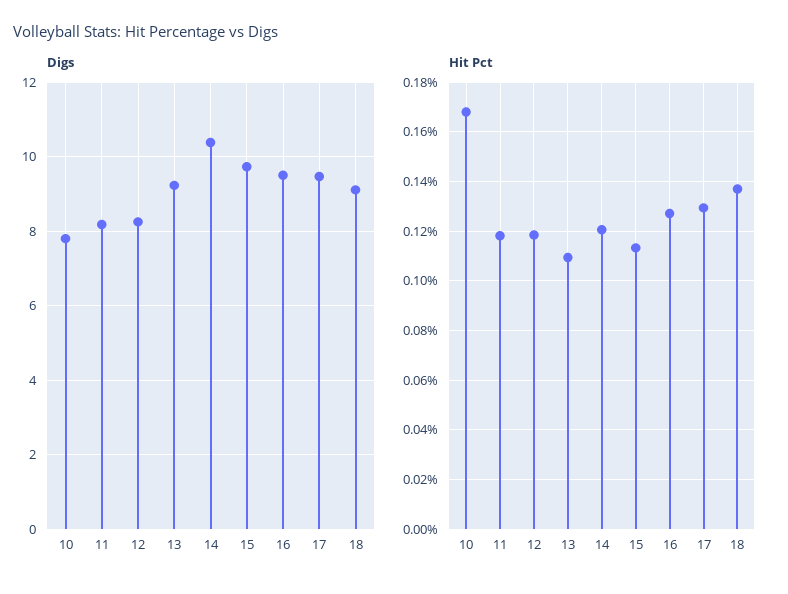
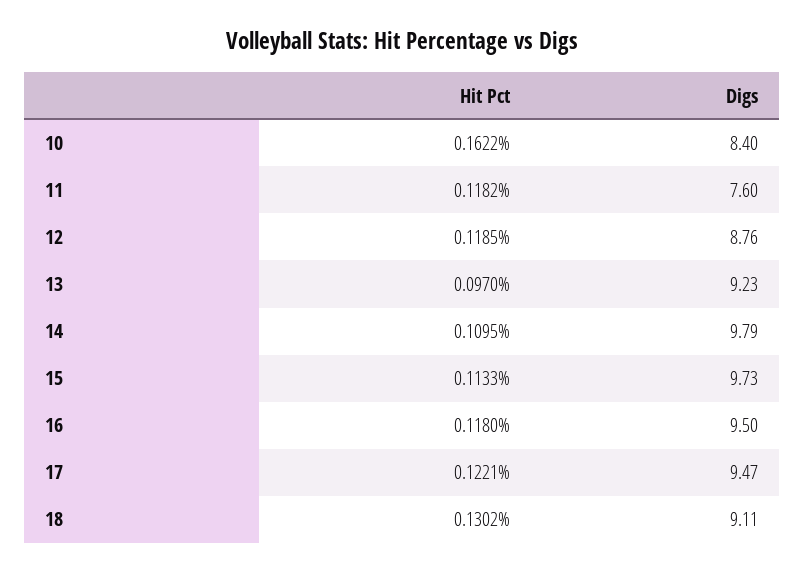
  {
    "Digs": {
-     "10": 7.8,
+     "10": 8.4,
-     "11": 8.2,
+     "11": 7.6,
-     "12": 8.2,
+     "12": 8.76,
      "13": 9.23,
-     "14": 10.4,
+     "14": 9.79,
      "15": 9.73,
      "16": 9.5,
      "17": 9.47,
      "18": 9.11
    },
    "Hit Pct": {
-     "10": 0.1675,
+     "10": 0.1622,
      "11": 0.1182,
      "12": 0.1185,
-     "13": 0.11,
+     "13": 0.097,
-     "14": 0.12,
+     "14": 0.1095,
      "15": 0.1133,
-     "16": 0.1275,
+     "16": 0.118,
-     "17": 0.13,
+     "17": 0.1221,
-     "18": 0.1375
+     "18": 0.1302
    }
  }

